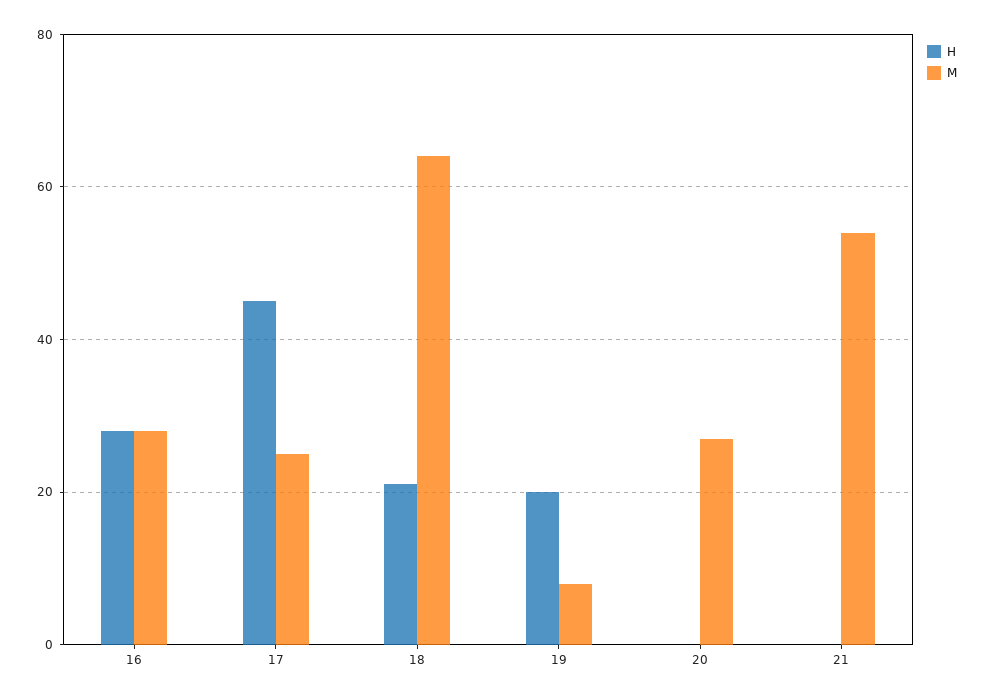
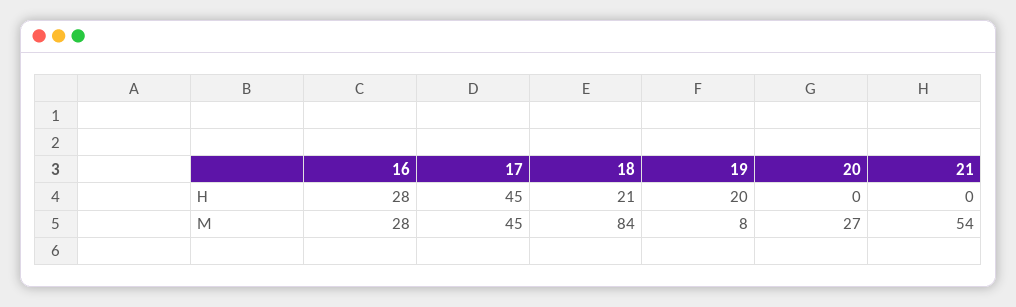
  {
    "H": {
      "16": 28,
      "17": 45,
      "18": 21,
      "19": 20,
      "20": 0,
      "21": 0
    },
    "M": {
      "16": 28,
-     "17": 25,
+     "17": 45,
-     "18": 65,
+     "18": 84,
      "19": 8,
      "20": 27,
      "21": 54
    }
  }

